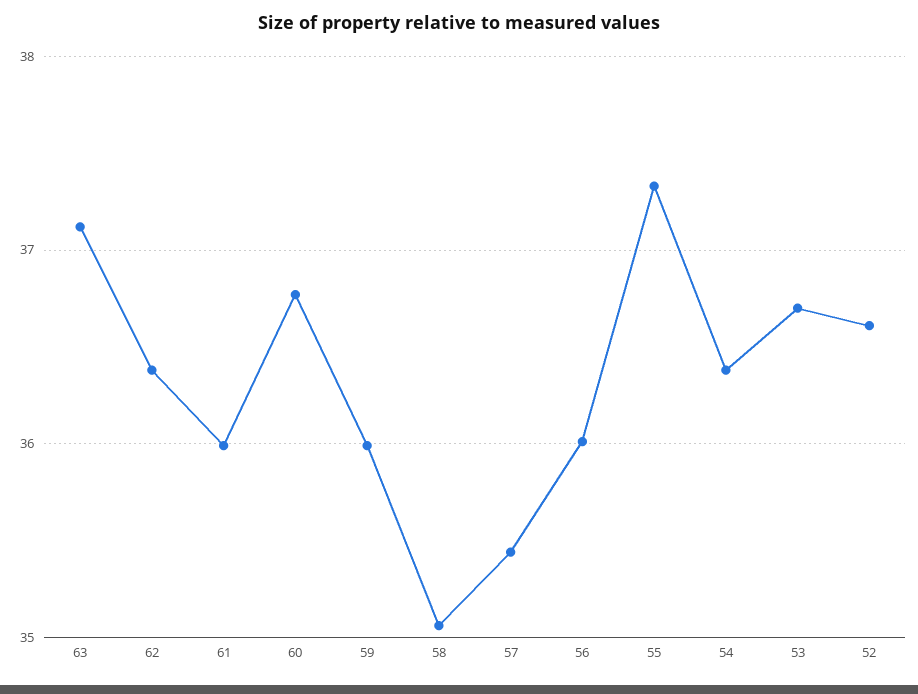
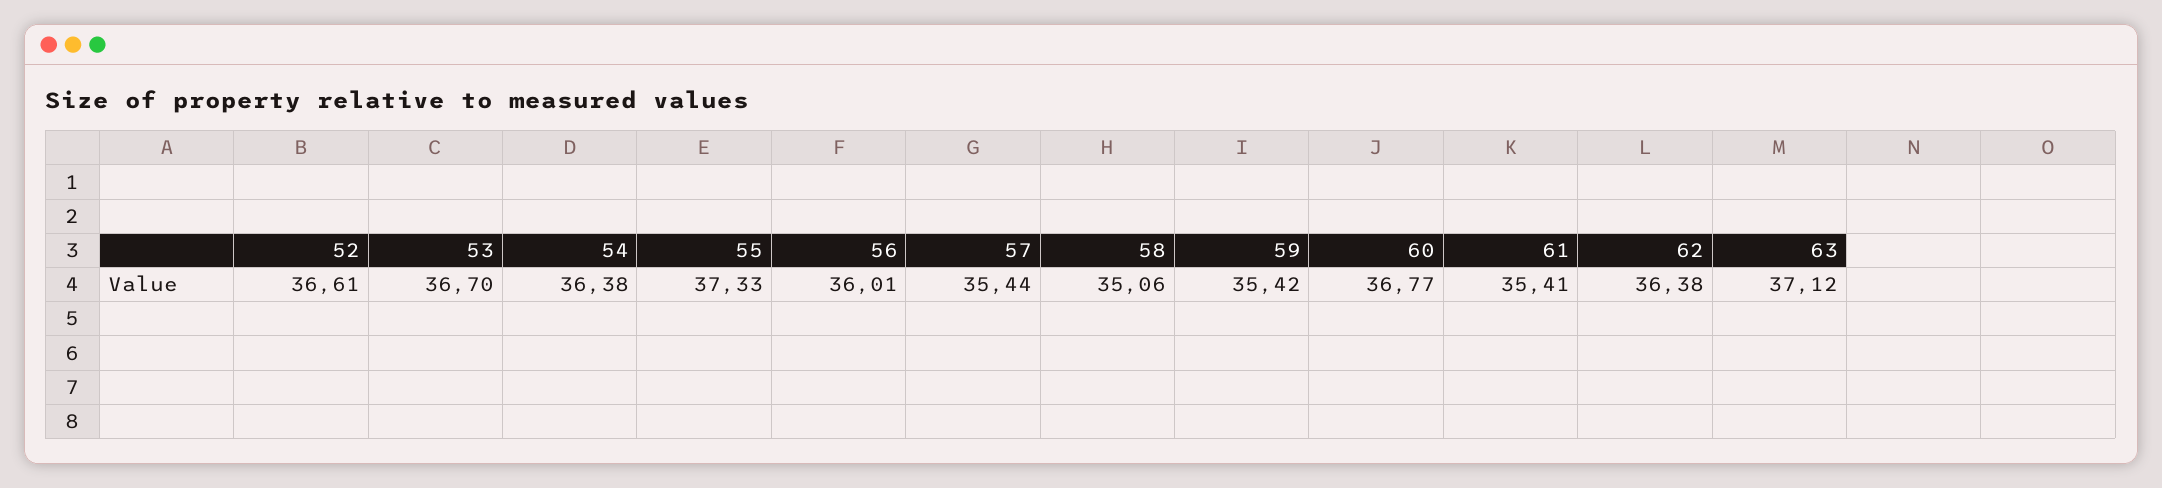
  {
    "63": 37.12,
    "62": 36.38,
-   "61": 36,
+   "61": 35.41,
    "60": 36.77,
-   "59": 36,
+   "59": 35.42,
    "58": 35.06,
    "57": 35.44,
    "56": 36.01,
    "55": 37.33,
    "54": 36.38,
    "53": 36.7,
    "52": 36.61
  }

